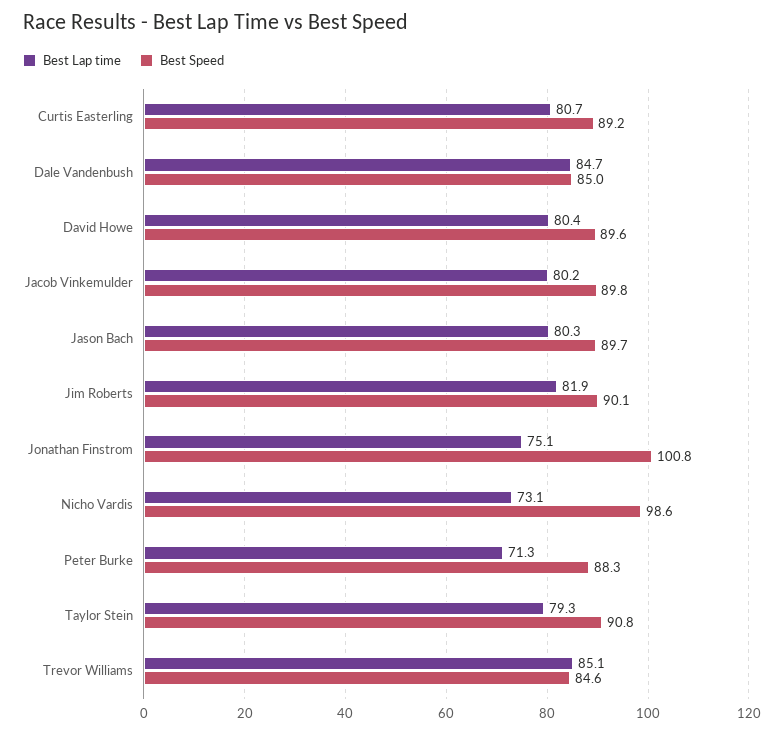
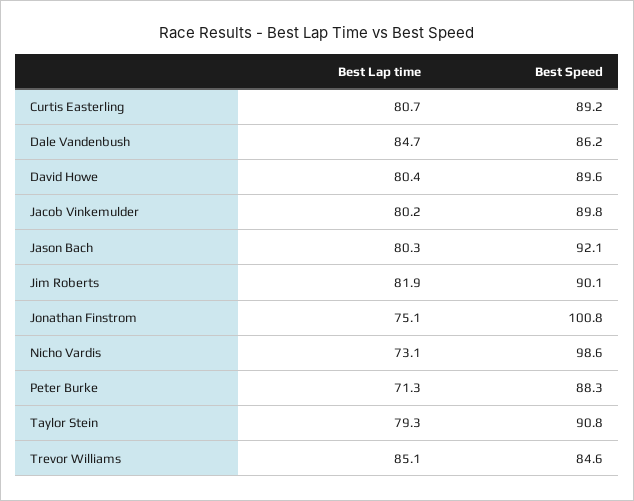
  {
    "Best Lap time": {
      "Curtis Easterling": 80.7,
      "Dale Vandenbush": 84.7,
      "David Howe": 80.4,
      "Jacob Vinkemulder": 80.2,
      "Jason Bach": 80.3,
      "Jim Roberts": 81.9,
      "Jonathan Finstrom": 75.1,
      "Nicho Vardis": 73.1,
      "Peter Burke": 71.3,
      "Taylor Stein": 79.3,
      "Trevor Williams": 85.1
    },
    "Best Speed": {
      "Curtis Easterling": 89.2,
-     "Dale Vandenbush": 85,
+     "Dale Vandenbush": 86.2,
      "David Howe": 89.6,
      "Jacob Vinkemulder": 89.8,
-     "Jason Bach": 89.7,
+     "Jason Bach": 92.1,
      "Jim Roberts": 90.1,
      "Jonathan Finstrom": 100.8,
      "Nicho Vardis": 98.6,
      "Peter Burke": 88.3,
      "Taylor Stein": 90.8,
      "Trevor Williams": 84.6
    }
  }

